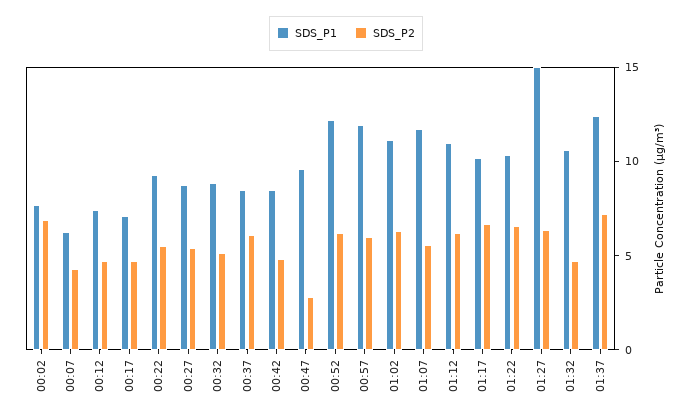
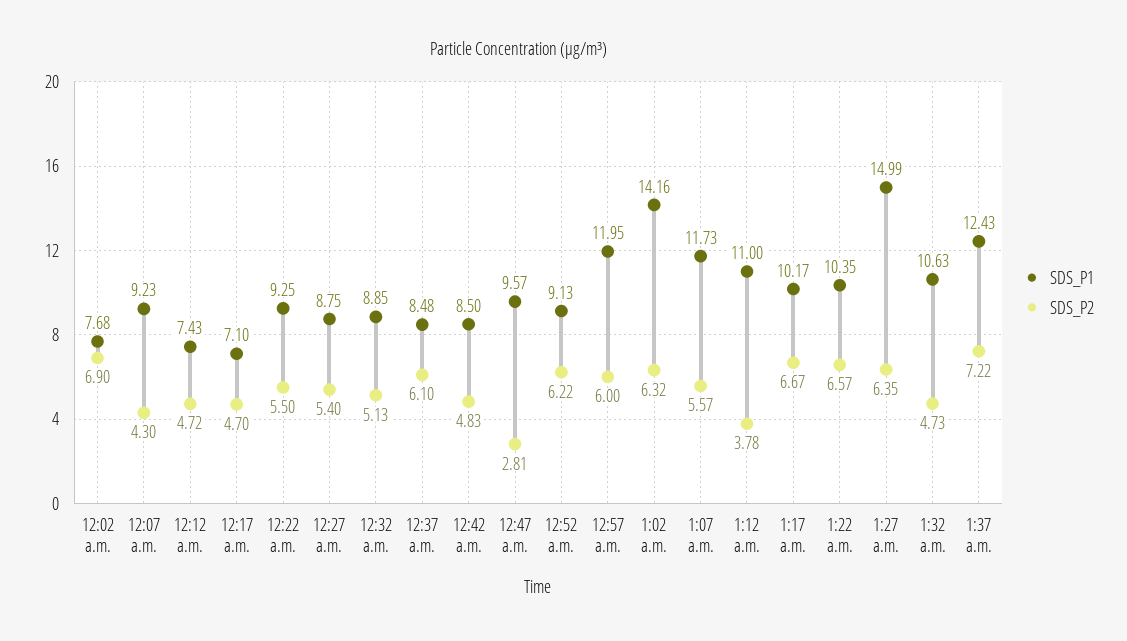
  {
    "SDS_P1": {
      "00:02": 7.68,
-     "00:07": 6,
+     "00:07": 9.23,
      "00:12": 7.43,
      "00:17": 7.1,
      "00:22": 9.25,
      "00:27": 8.75,
      "00:32": 8.85,
      "00:37": 8.48,
      "00:42": 8.5,
      "00:47": 9.57,
-     "00:52": 12,
+     "00:52": 9.13,
      "00:57": 11.95,
-     "01:02": 11,
+     "01:02": 14.16,
      "01:07": 11.73,
      "01:12": 11,
      "01:17": 10.17,
      "01:22": 10.35,
      "01:27": 14.99,
      "01:32": 10.63,
      "01:37": 12.43
    },
    "SDS_P2": {
      "00:02": 6.9,
      "00:07": 4.3,
      "00:12": 4.72,
      "00:17": 4.7,
      "00:22": 5.5,
      "00:27": 5.4,
      "00:32": 5.13,
      "00:37": 6.1,
      "00:42": 4.83,
      "00:47": 2.81,
      "00:52": 6.22,
      "00:57": 6,
      "01:02": 6.32,
      "01:07": 5.57,
-     "01:12": 6,
+     "01:12": 3.78,
      "01:17": 6.67,
      "01:22": 6.57,
      "01:27": 6.35,
      "01:32": 4.73,
      "01:37": 7.22
    }
  }

